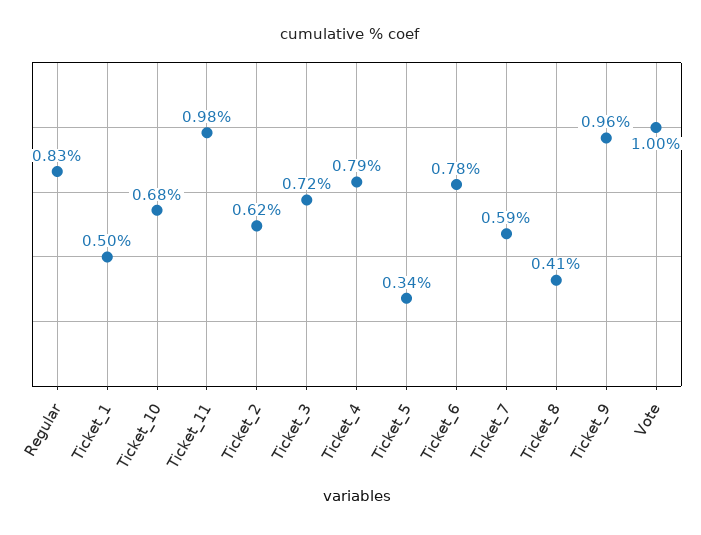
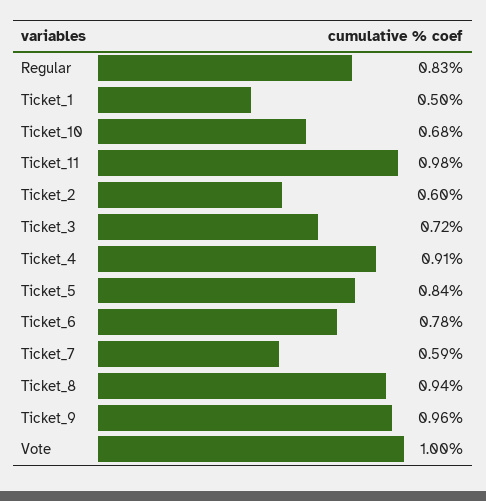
  {
    "Regular": 0.83,
    "Ticket_1": 0.5,
    "Ticket_10": 0.68,
    "Ticket_11": 0.98,
-   "Ticket_2": 0.62,
+   "Ticket_2": 0.6,
    "Ticket_3": 0.72,
-   "Ticket_4": 0.79,
+   "Ticket_4": 0.91,
-   "Ticket_5": 0.34,
+   "Ticket_5": 0.84,
    "Ticket_6": 0.78,
    "Ticket_7": 0.59,
-   "Ticket_8": 0.41,
+   "Ticket_8": 0.94,
    "Ticket_9": 0.96,
    "Vote": 1
  }

